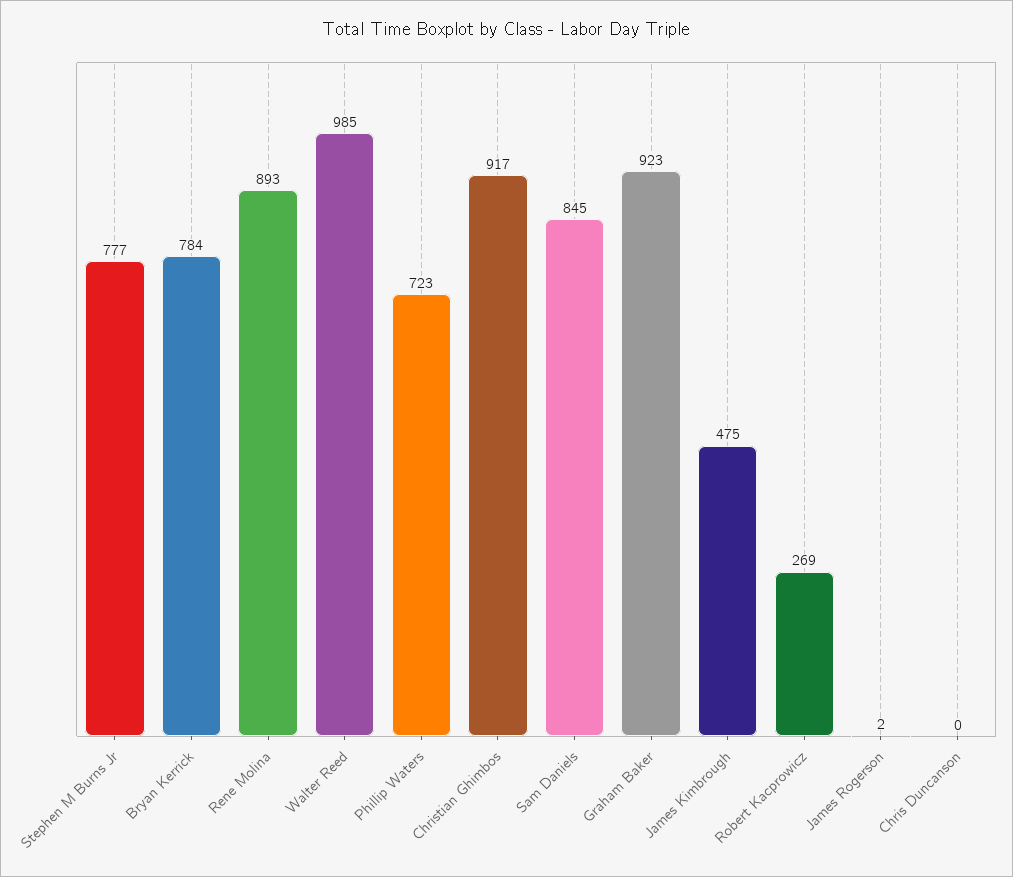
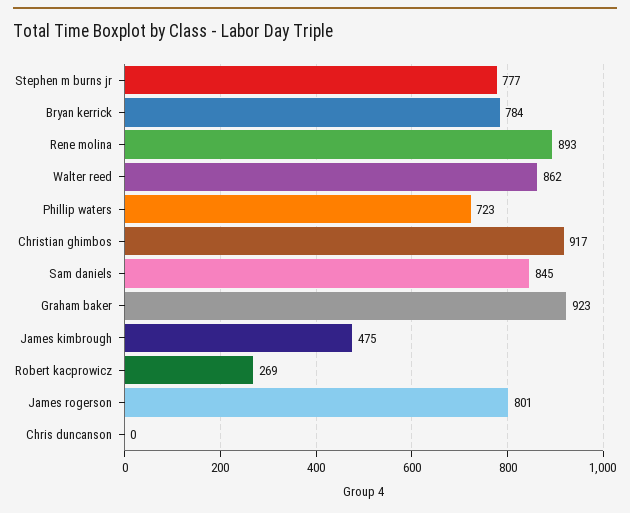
  {
    "Stephen M Burns Jr": 777,
    "Bryan Kerrick": 784,
    "Rene Molina": 893,
-   "Walter Reed": 985,
+   "Walter Reed": 862,
    "Phillip Waters": 723,
    "Christian Ghimbos": 917,
    "Sam Daniels": 845,
    "Graham Baker": 923,
    "James Kimbrough": 475,
    "Robert Kacprowicz": 269,
-   "James Rogerson": 2,
+   "James Rogerson": 801,
    "Chris Duncanson": 0
  }

